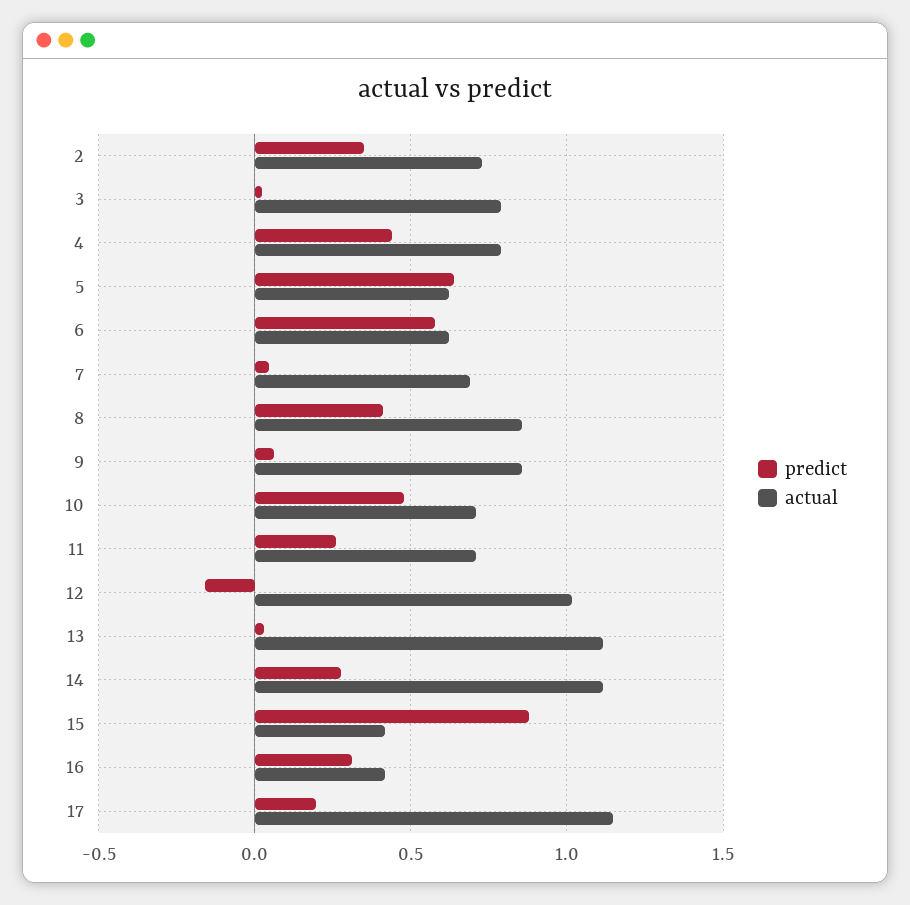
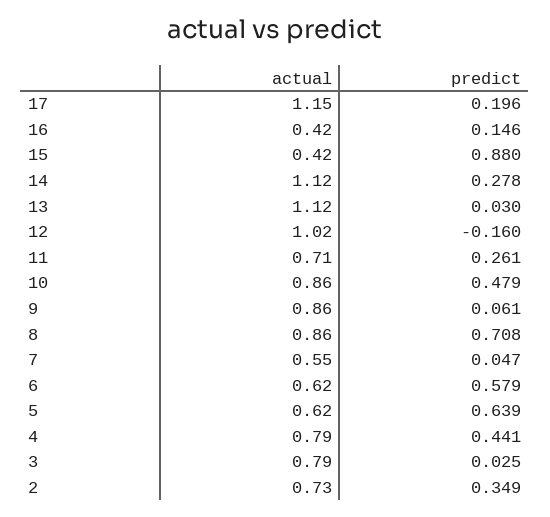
  {
    "predict": {
      "2": 0.349,
      "3": 0.025,
      "4": 0.441,
      "5": 0.639,
      "6": 0.579,
      "7": 0.047,
-     "8": 0.4,
+     "8": 0.708,
      "9": 0.061,
      "10": 0.479,
      "11": 0.261,
      "12": -0.16,
      "13": 0.03,
      "14": 0.278,
      "15": 0.88,
-     "16": 0.3,
+     "16": 0.146,
      "17": 0.196
    },
    "actual": {
      "2": 0.73,
      "3": 0.79,
      "4": 0.79,
      "5": 0.62,
      "6": 0.62,
-     "7": 0.7,
+     "7": 0.55,
      "8": 0.86,
      "9": 0.86,
-     "10": 0.7,
+     "10": 0.86,
      "11": 0.71,
      "12": 1.02,
      "13": 1.12,
      "14": 1.12,
      "15": 0.42,
      "16": 0.42,
      "17": 1.15
    }
  }

